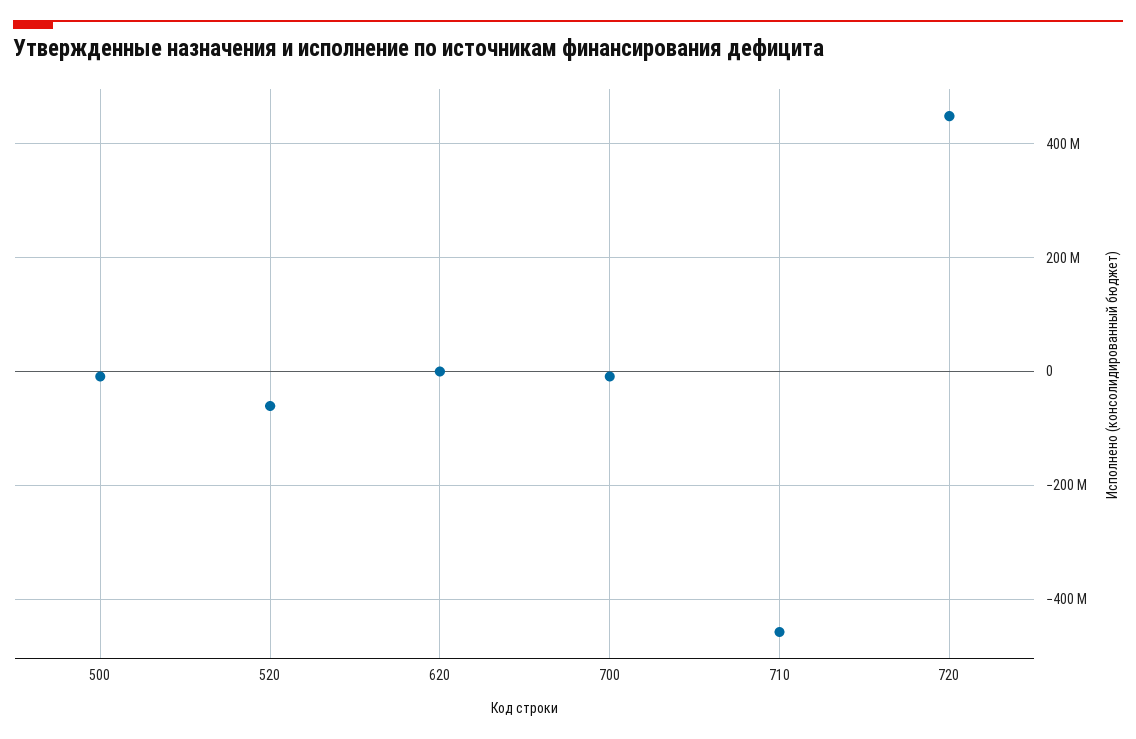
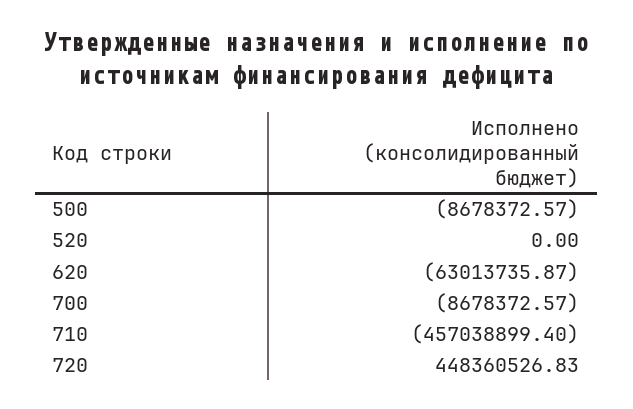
  {
    "500": -8678372.57,
-   "520": -60000000,
+   "520": 0,
-   "620": 0,
+   "620": -63013735.87,
    "700": -8678372.57,
    "710": -457038899.4,
    "720": 448360526.83
  }

